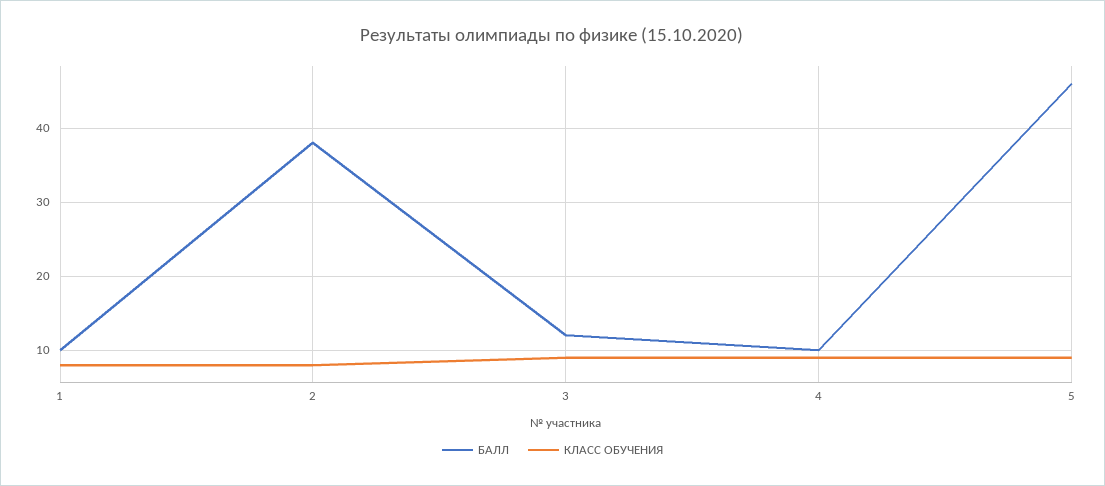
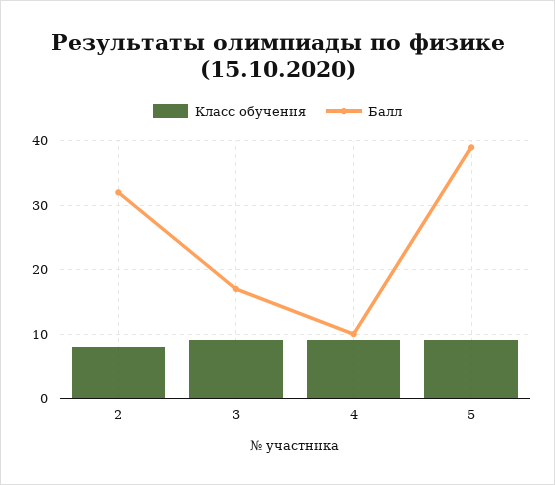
  {
    "БАЛЛ": {
-     "1": 10,
-     "2": 38,
+     "2": 32,
-     "3": 12,
+     "3": 17,
      "4": 10,
-     "5": 46
+     "5": 39
    },
    "КЛАСС ОБУЧЕНИЯ": {
-     "1": 8,
      "2": 8,
      "3": 9,
      "4": 9,
      "5": 9
    }
  }

